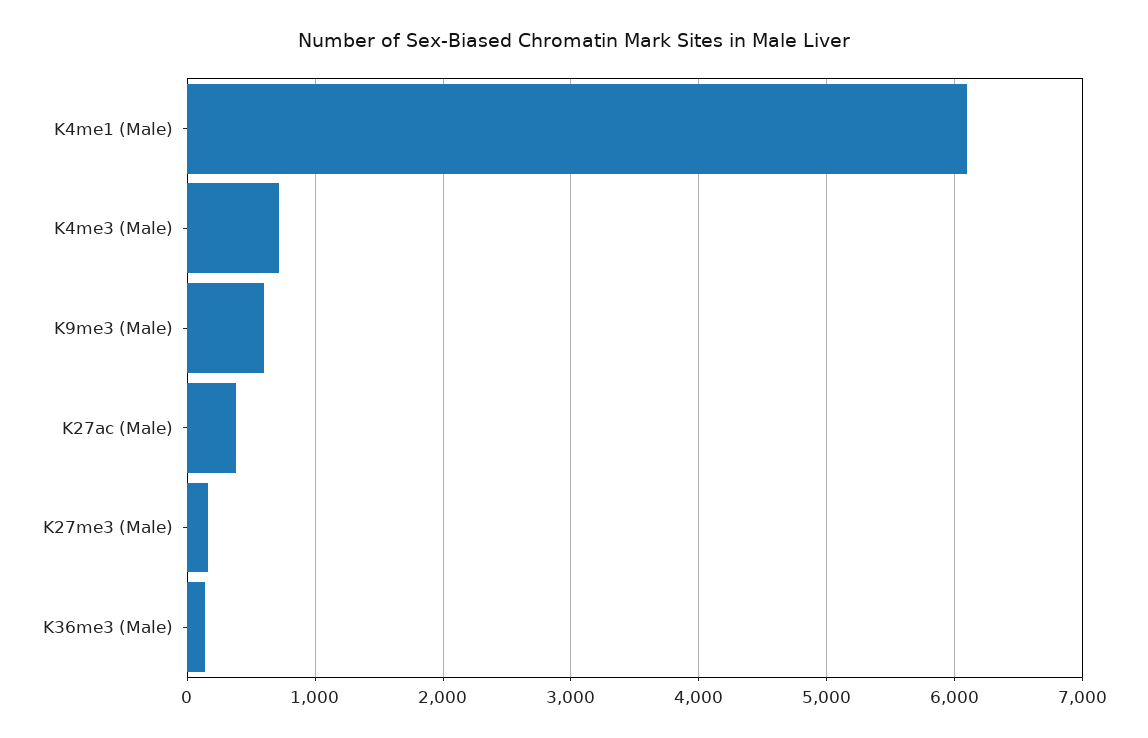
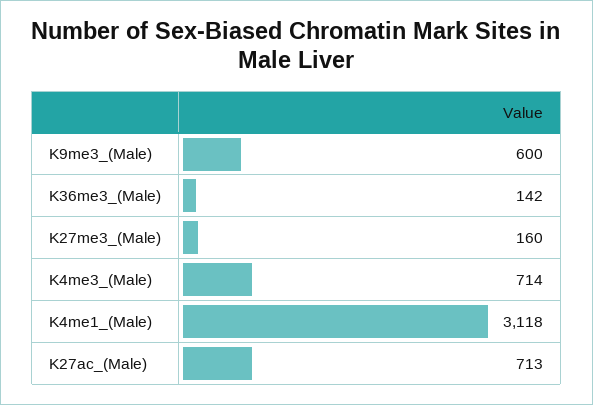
  {
-   "K4me1 (Male)": 6100,
+   "K4me1 (Male)": 3118,
    "K4me3 (Male)": 714,
    "K9me3 (Male)": 600,
-   "K27ac (Male)": 400,
+   "K27ac (Male)": 713,
    "K27me3 (Male)": 160,
    "K36me3 (Male)": 142
  }

